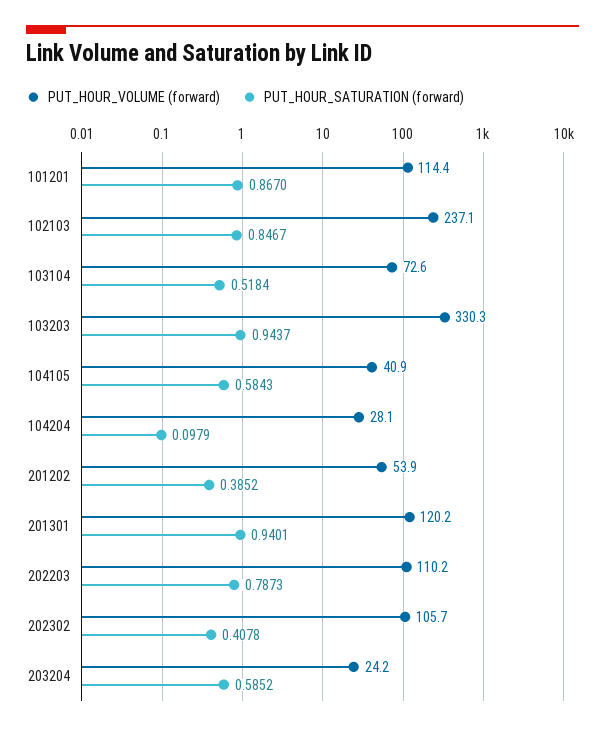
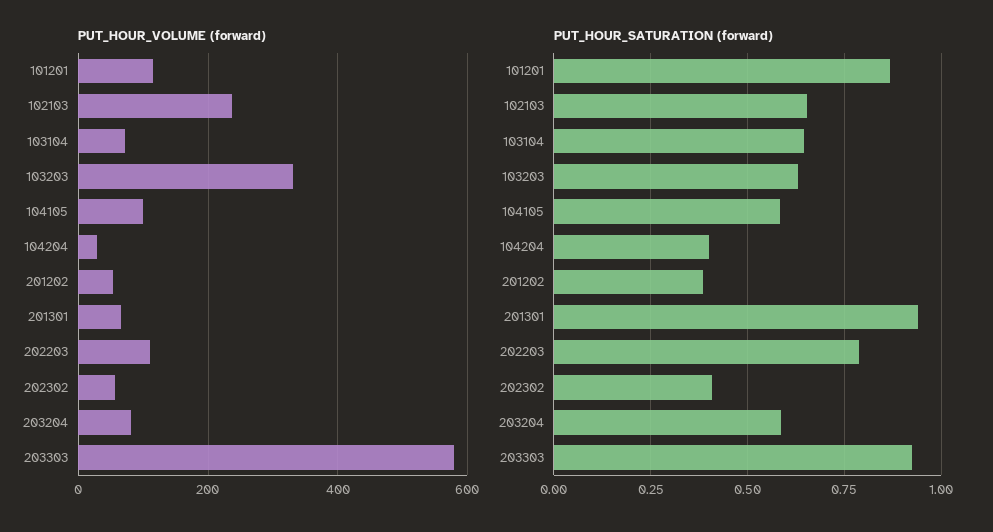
  {
    "PUT_HOUR_VOLUME (forward)": {
      "101201": 114.4,
      "102103": 237.1,
      "103104": 72.6,
      "103203": 330.3,
-     "104105": 40.9,
+     "104105": 100,
      "104204": 28.1,
      "201202": 53.9,
-     "201301": 120.2,
+     "201301": 60,
      "202203": 110.2,
-     "202302": 105.7,
+     "202302": 60,
-     "203204": 24.2
+     "203204": 80,
+     "203303": 580
    },
    "PUT_HOUR_SATURATION (forward)": {
      "101201": 0.867,
-     "102103": 0.8467,
+     "102103": 0.65,
-     "103104": 0.5184,
+     "103104": 0.65,
-     "103203": 0.9437,
+     "103203": 0.625,
      "104105": 0.5843,
-     "104204": 0.0979,
+     "104204": 0.4,
      "201202": 0.3852,
      "201301": 0.9401,
      "202203": 0.7873,
      "202302": 0.4078,
-     "203204": 0.5852
+     "203204": 0.5852,
+     "203303": 0.925
    }
  }

